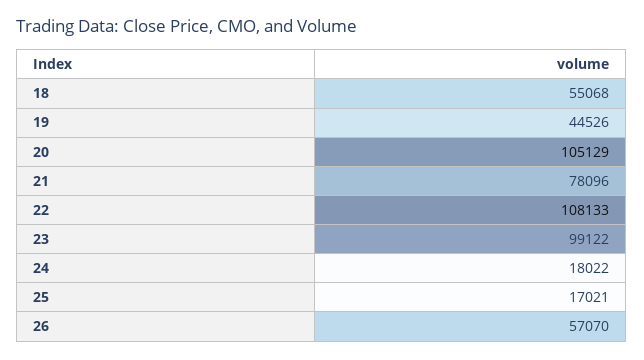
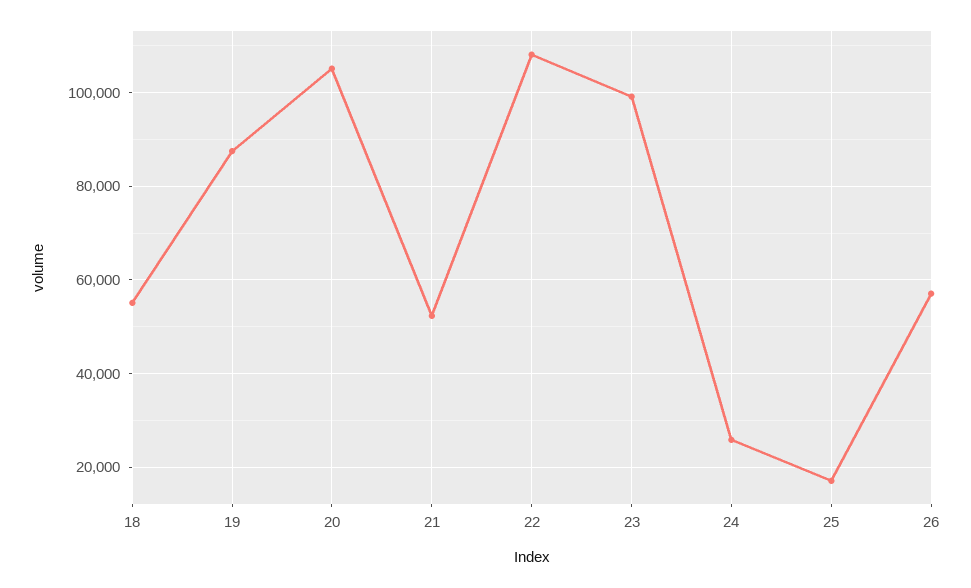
  {
    "18": 55068,
-   "19": 44526,
+   "19": 88000,
    "20": 105129,
-   "21": 78096,
+   "21": 52000,
    "22": 108133,
    "23": 99122,
-   "24": 18022,
+   "24": 26000,
    "25": 17021,
    "26": 57070
  }

